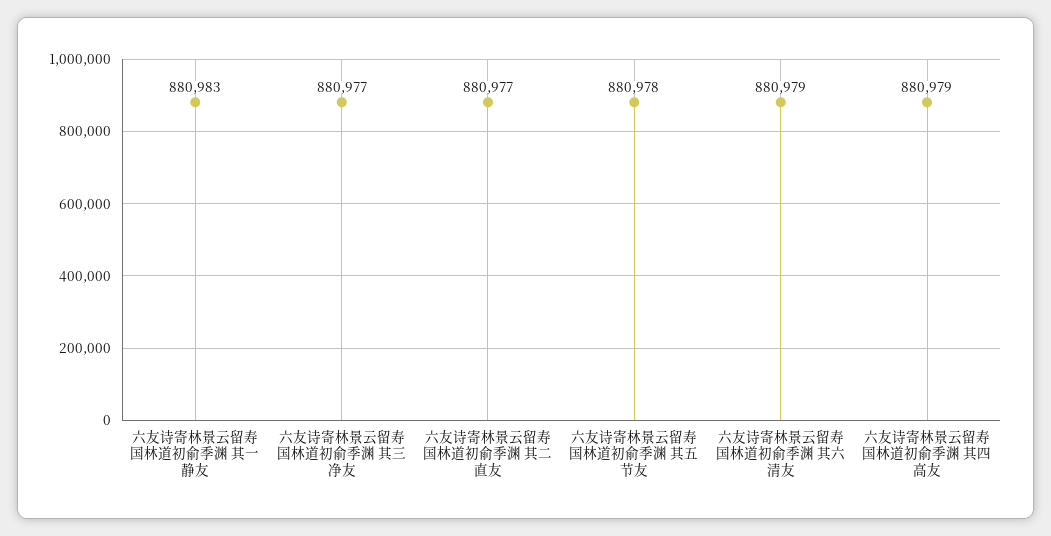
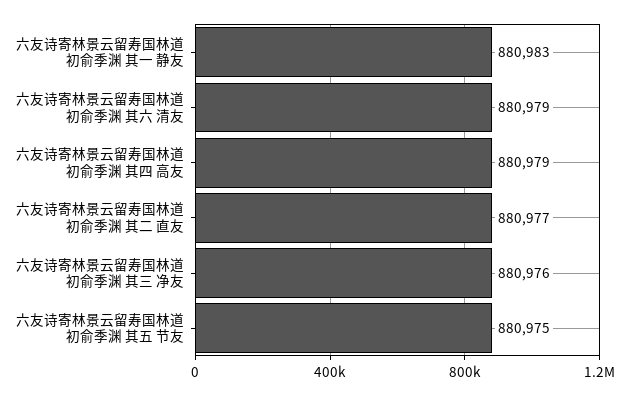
  {
    "六友诗寄林景云留寿国林道初俞季渊 其一 静友": 880983,
-   "六友诗寄林景云留寿国林道初俞季渊 其三 净友": 880977,
+   "六友诗寄林景云留寿国林道初俞季渊 其三 净友": 880976,
    "六友诗寄林景云留寿国林道初俞季渊 其二 直友": 880977,
-   "六友诗寄林景云留寿国林道初俞季渊 其五 节友": 880978,
+   "六友诗寄林景云留寿国林道初俞季渊 其五 节友": 880975,
    "六友诗寄林景云留寿国林道初俞季渊 其六 清友": 880979,
    "六友诗寄林景云留寿国林道初俞季渊 其四 高友": 880979
  }

